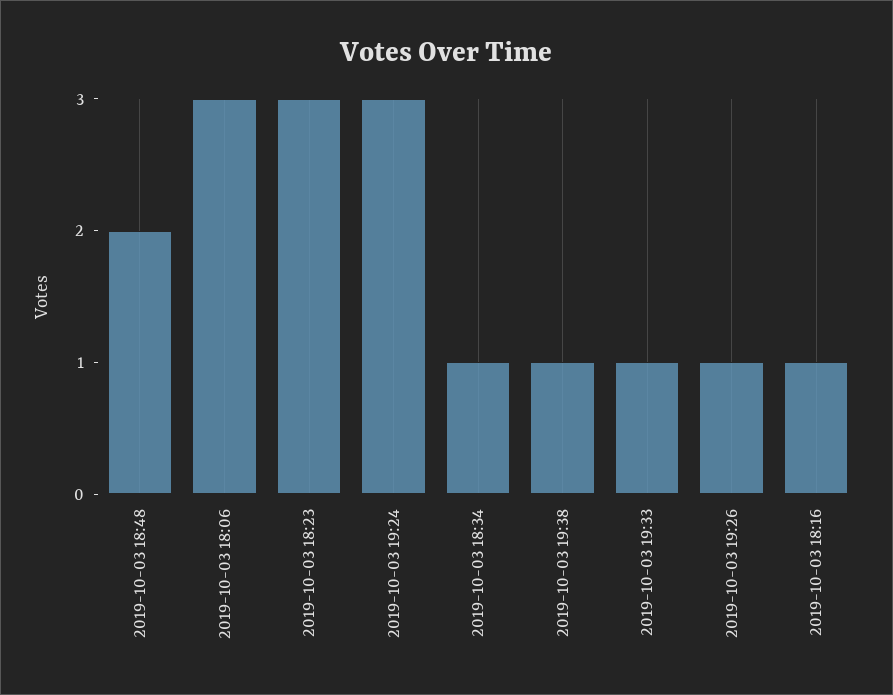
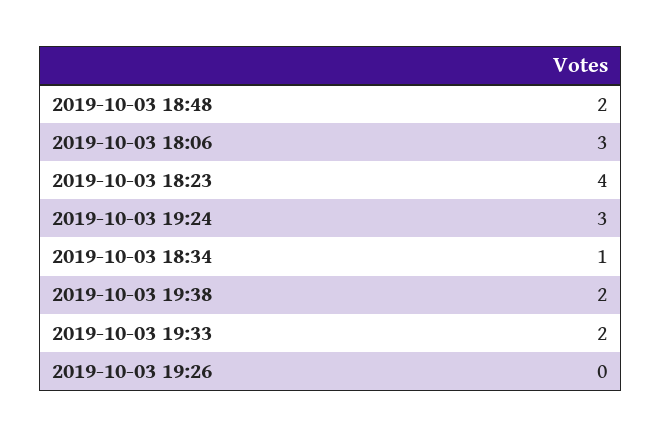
  {
    "2019-10-03 18:48": 2,
    "2019-10-03 18:06": 3,
-   "2019-10-03 18:23": 3,
+   "2019-10-03 18:23": 4,
    "2019-10-03 19:24": 3,
    "2019-10-03 18:34": 1,
-   "2019-10-03 19:38": 1,
+   "2019-10-03 19:38": 2,
-   "2019-10-03 19:33": 1,
+   "2019-10-03 19:33": 2,
-   "2019-10-03 19:26": 1,
+   "2019-10-03 19:26": 0
-   "2019-10-03 18:16": 1
  }

